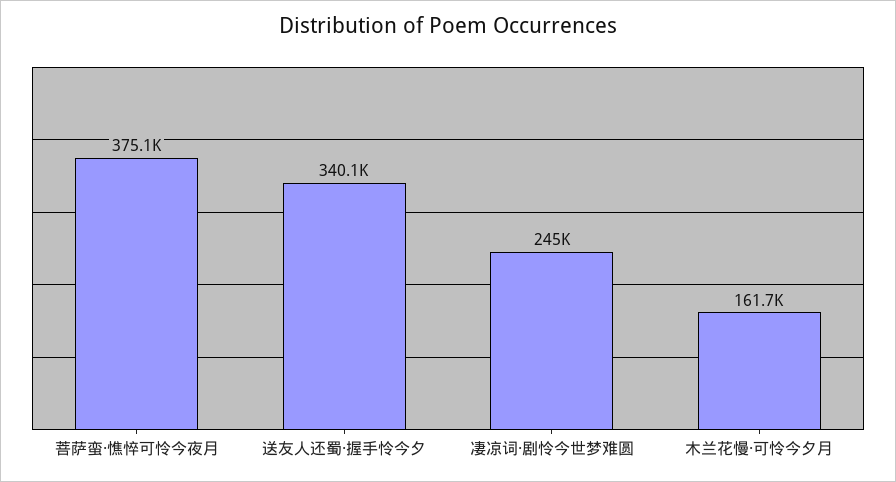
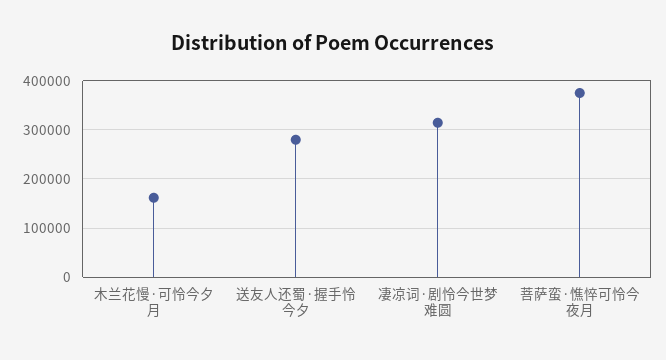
  {
    "菩萨蛮·憔悴可怜今夜月": 375100,
-   "送友人还蜀·握手怜今夕": 340100,
+   "送友人还蜀·握手怜今夕": 280000,
-   "凄凉词·剧怜今世梦难圆": 245000,
+   "凄凉词·剧怜今世梦难圆": 320000,
    "木兰花慢·可怜今夕月": 161700
  }

